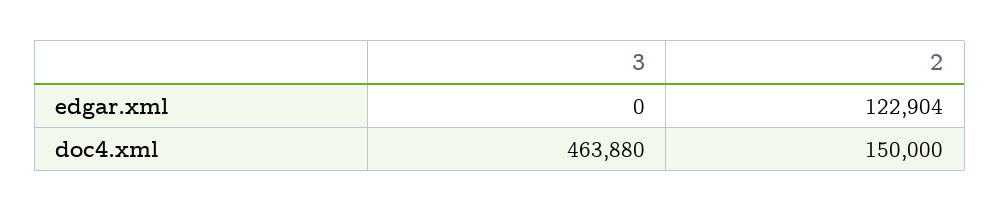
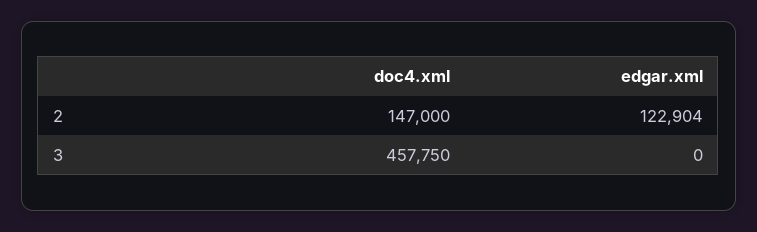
  {
    "3": {
      "edgar.xml": 0,
-     "doc4.xml": 463880
+     "doc4.xml": 457750
    },
    "2": {
      "edgar.xml": 122904,
-     "doc4.xml": 150000
+     "doc4.xml": 147000
    }
  }

